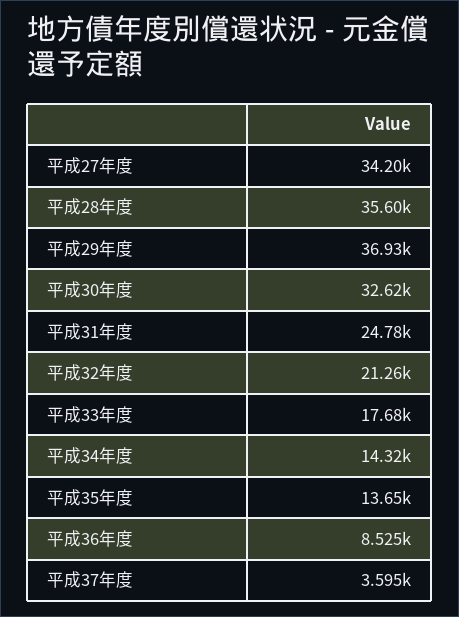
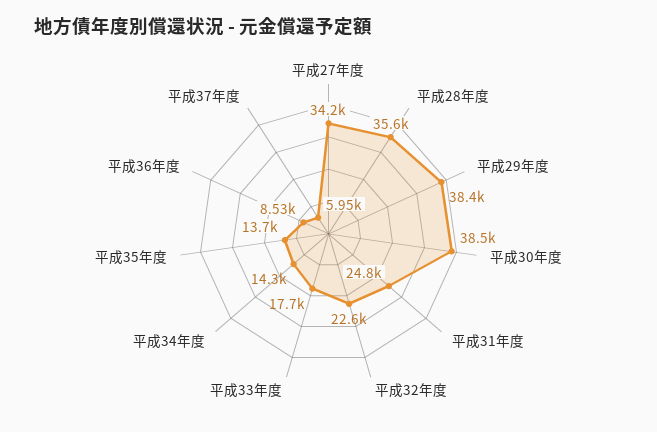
  {
    "平成27年度": 34200,
    "平成28年度": 35600,
-   "平成29年度": 36930,
+   "平成29年度": 38400,
-   "平成30年度": 32620,
+   "平成30年度": 38500,
    "平成31年度": 24780,
-   "平成32年度": 21260,
+   "平成32年度": 22600,
    "平成33年度": 17680,
    "平成34年度": 14320,
    "平成35年度": 13650,
    "平成36年度": 8525,
-   "平成37年度": 3595
+   "平成37年度": 5950
  }

